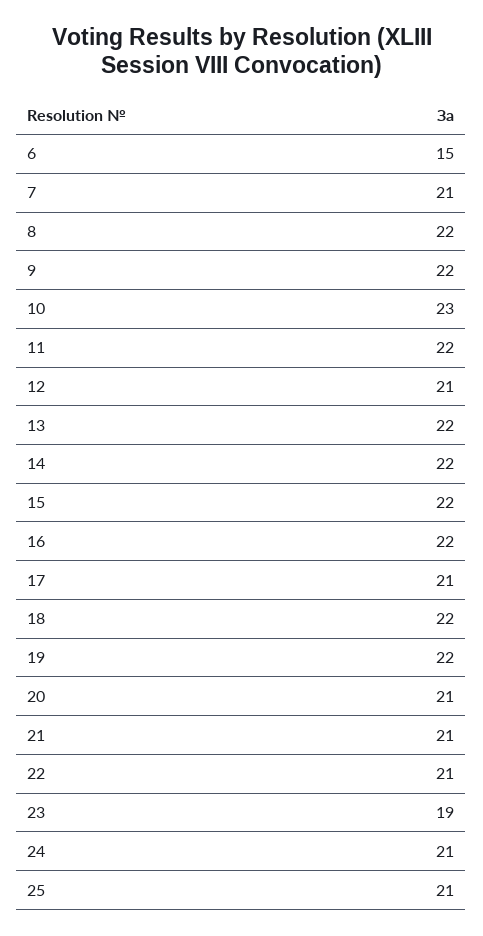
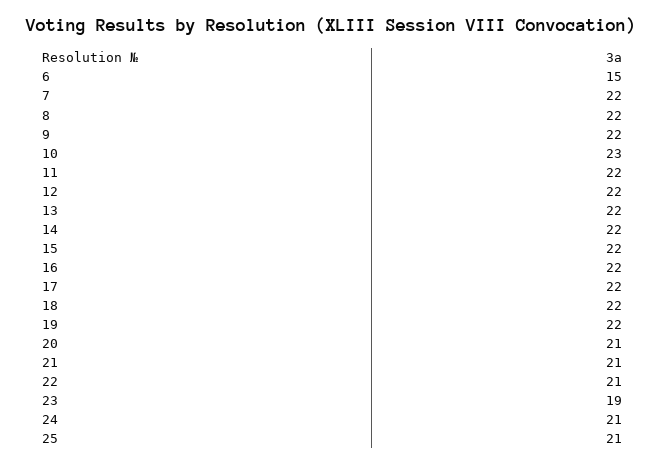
  {
    "6": 15,
-   "7": 21,
+   "7": 22,
    "8": 22,
    "9": 22,
    "10": 23,
    "11": 22,
-   "12": 21,
+   "12": 22,
    "13": 22,
    "14": 22,
    "15": 22,
    "16": 22,
-   "17": 21,
+   "17": 22,
    "18": 22,
    "19": 22,
    "20": 21,
    "21": 21,
    "22": 21,
    "23": 19,
    "24": 21,
    "25": 21
  }

